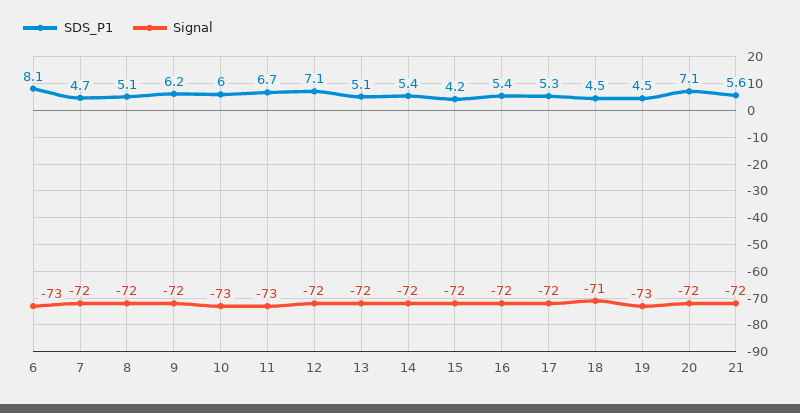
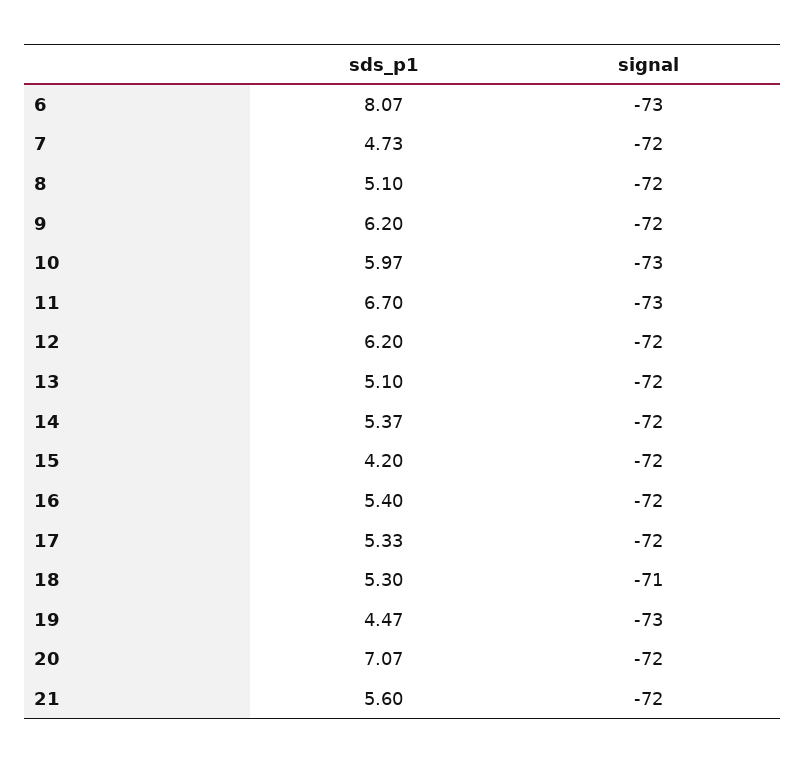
  {
    "SDS_P1": {
      "6": 8.07,
      "7": 4.73,
      "8": 5.1,
      "9": 6.2,
      "10": 5.97,
      "11": 6.7,
-     "12": 7.1,
+     "12": 6.2,
      "13": 5.1,
      "14": 5.37,
      "15": 4.2,
      "16": 5.4,
      "17": 5.33,
-     "18": 4.5,
+     "18": 5.3,
      "19": 4.47,
      "20": 7.07,
      "21": 5.6
    },
    "Signal": {
      "6": -73,
      "7": -72,
      "8": -72,
      "9": -72,
      "10": -73,
      "11": -73,
      "12": -72,
      "13": -72,
      "14": -72,
      "15": -72,
      "16": -72,
      "17": -72,
      "18": -71,
      "19": -73,
      "20": -72,
      "21": -72
    }
  }

